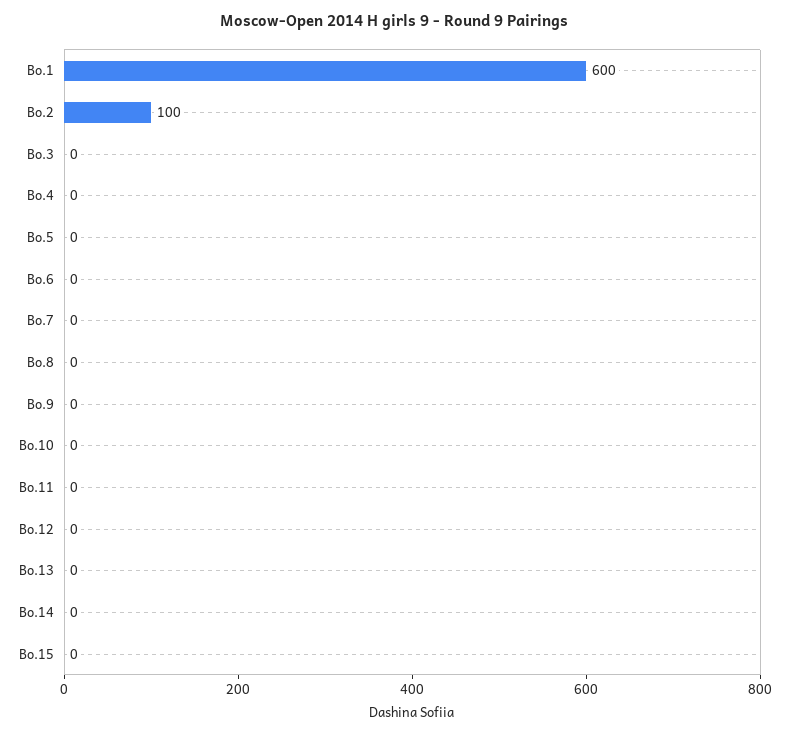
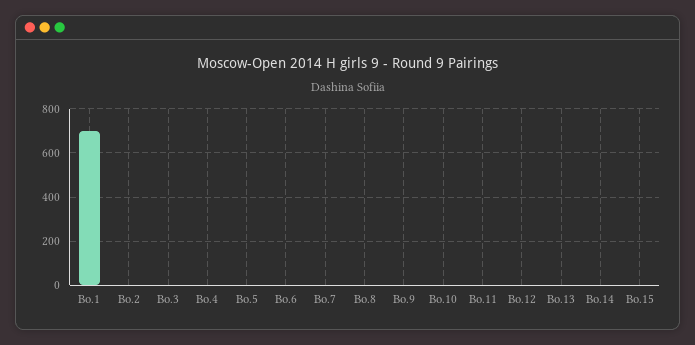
  {
-   "Bo.1": 600,
+   "Bo.1": 700,
-   "Bo.2": 100,
+   "Bo.2": 0,
    "Bo.3": 0,
    "Bo.4": 0,
    "Bo.5": 0,
    "Bo.6": 0,
    "Bo.7": 0,
    "Bo.8": 0,
    "Bo.9": 0,
    "Bo.10": 0,
    "Bo.11": 0,
    "Bo.12": 0,
    "Bo.13": 0,
    "Bo.14": 0,
    "Bo.15": 0
  }

